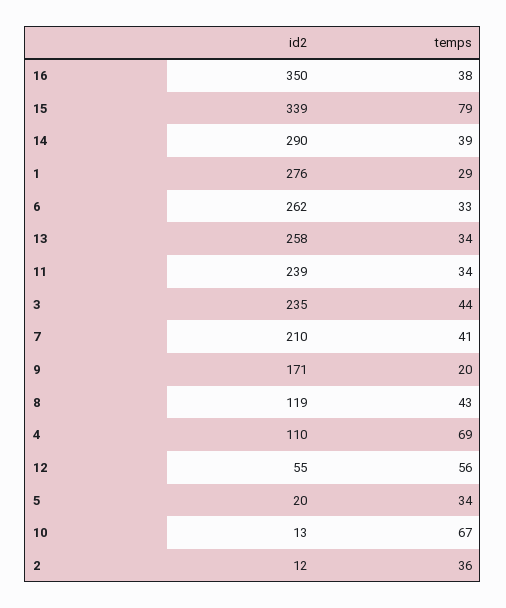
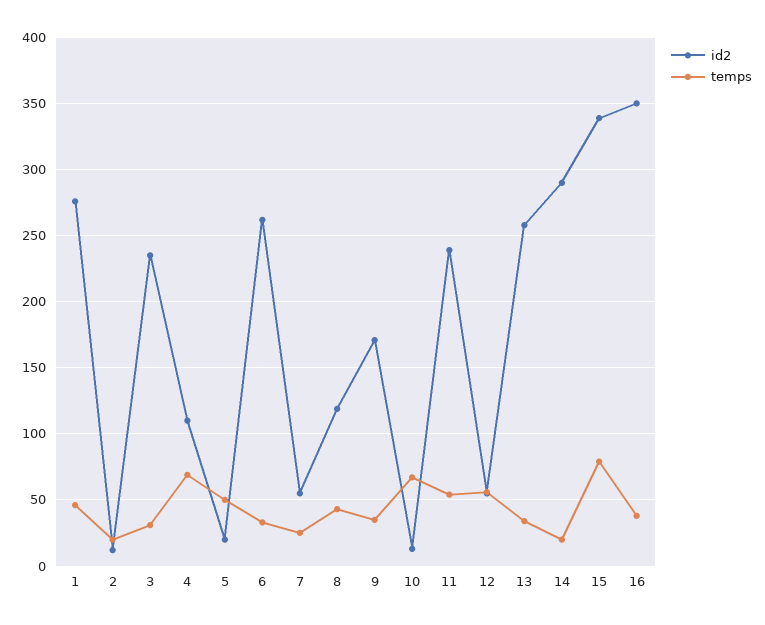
  {
    "id2": {
      "16": 350,
      "15": 339,
      "14": 290,
      "1": 276,
      "6": 262,
      "13": 258,
      "11": 239,
      "3": 235,
-     "7": 210,
+     "7": 55,
      "9": 171,
      "8": 119,
      "4": 110,
      "12": 55,
      "5": 20,
      "10": 13,
      "2": 12
    },
    "temps": {
      "16": 38,
      "15": 79,
-     "14": 39,
+     "14": 20,
-     "1": 29,
+     "1": 45,
      "6": 33,
      "13": 34,
-     "11": 34,
+     "11": 55,
-     "3": 44,
+     "3": 30,
-     "7": 41,
+     "7": 25,
-     "9": 20,
+     "9": 35,
      "8": 43,
      "4": 69,
      "12": 56,
-     "5": 34,
+     "5": 50,
      "10": 67,
-     "2": 36
+     "2": 20
    }
  }

